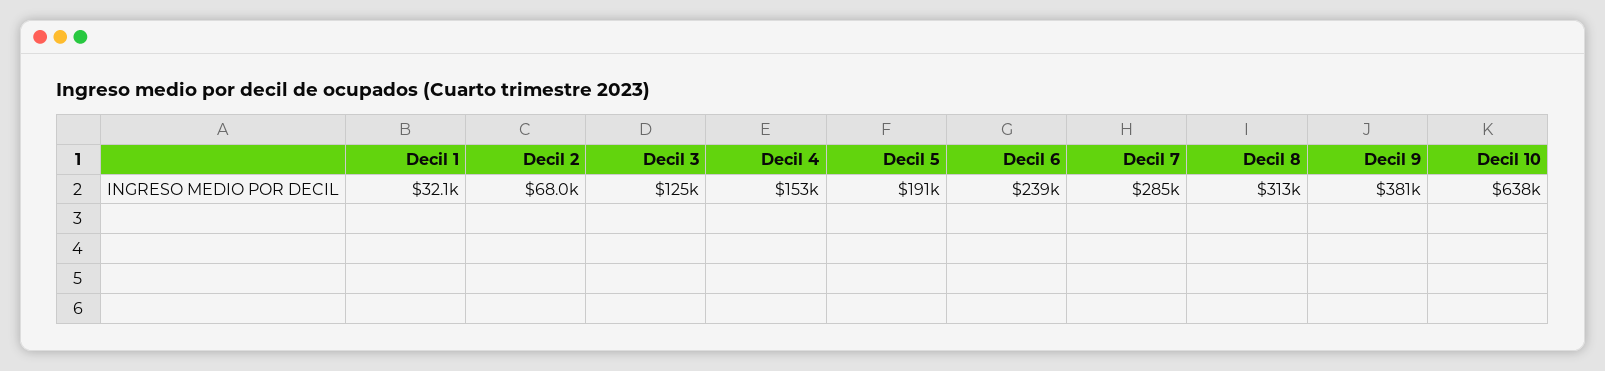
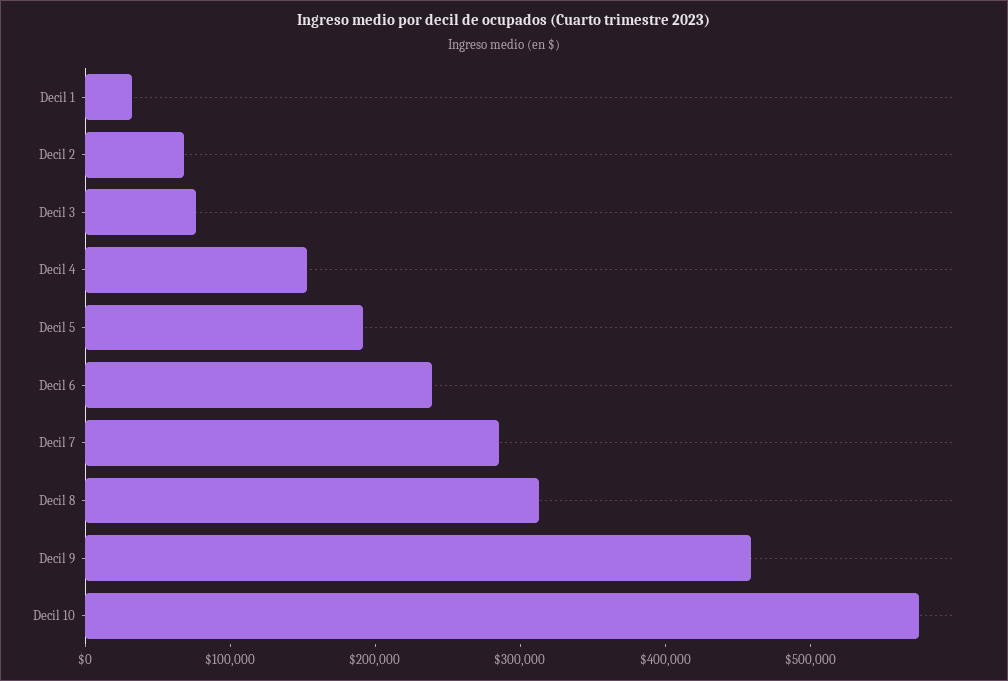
  {
    "Decil 1": 32100,
    "Decil 2": 68000,
-   "Decil 3": 125000,
+   "Decil 3": 80000,
    "Decil 4": 153000,
    "Decil 5": 191000,
    "Decil 6": 239000,
    "Decil 7": 285000,
    "Decil 8": 313000,
-   "Decil 9": 381000,
+   "Decil 9": 460000,
-   "Decil 10": 638000
+   "Decil 10": 580000
  }

